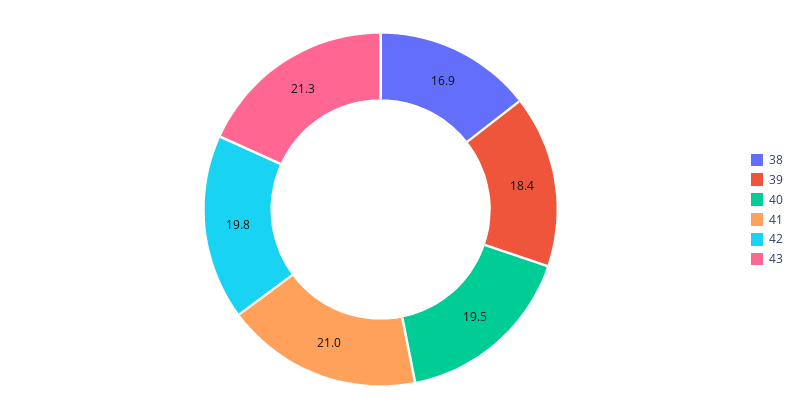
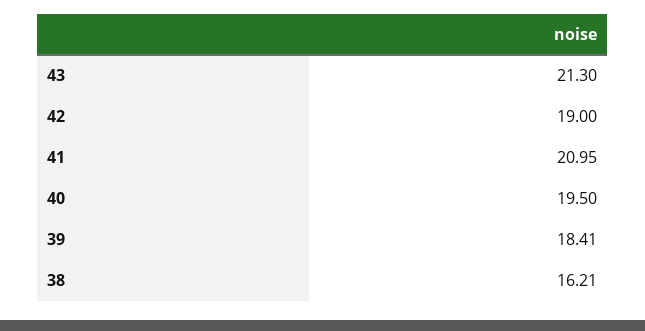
  {
-   "38": 16.9,
+   "38": 16.21,
    "39": 18.41,
    "40": 19.5,
    "41": 20.95,
-   "42": 19.8,
+   "42": 19,
    "43": 21.3
  }

